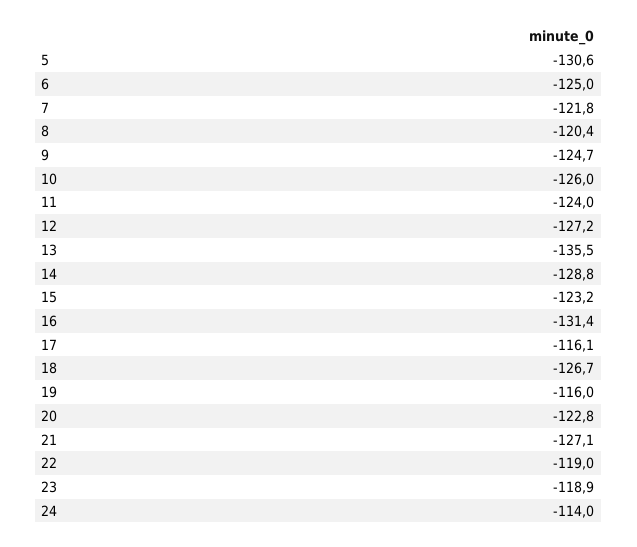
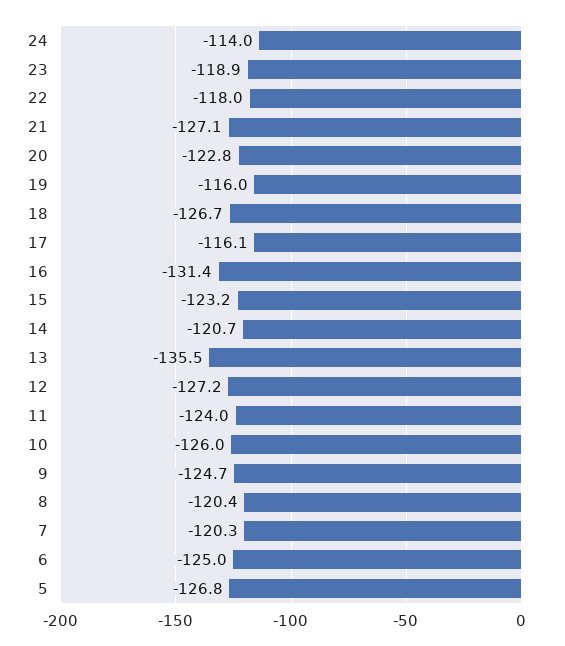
  {
-   "5": -130.6,
+   "5": -126.8,
    "6": -125,
-   "7": -121.8,
+   "7": -120.3,
    "8": -120.4,
    "9": -124.7,
    "10": -126,
    "11": -124,
    "12": -127.2,
    "13": -135.5,
-   "14": -128.8,
+   "14": -120.7,
    "15": -123.2,
    "16": -131.4,
    "17": -116.1,
    "18": -126.7,
    "19": -116,
    "20": -122.8,
    "21": -127.1,
-   "22": -119,
+   "22": -118,
    "23": -118.9,
    "24": -114
  }

